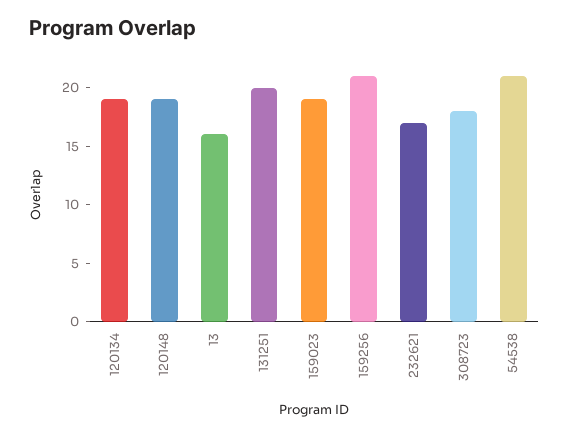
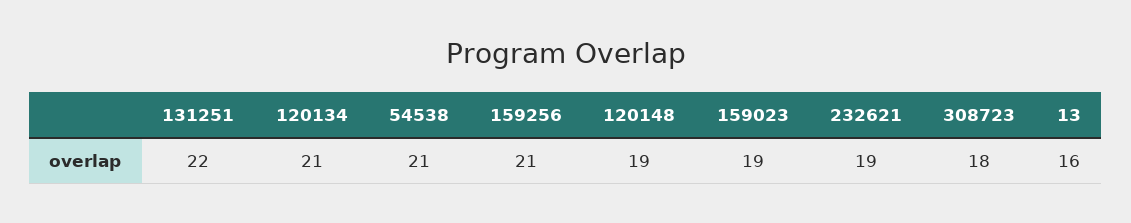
  {
-   "120134": 19,
+   "120134": 21,
    "120148": 19,
    "13": 16,
-   "131251": 20,
+   "131251": 22,
    "159023": 19,
    "159256": 21,
-   "232621": 17,
+   "232621": 19,
    "308723": 18,
    "54538": 21
  }

